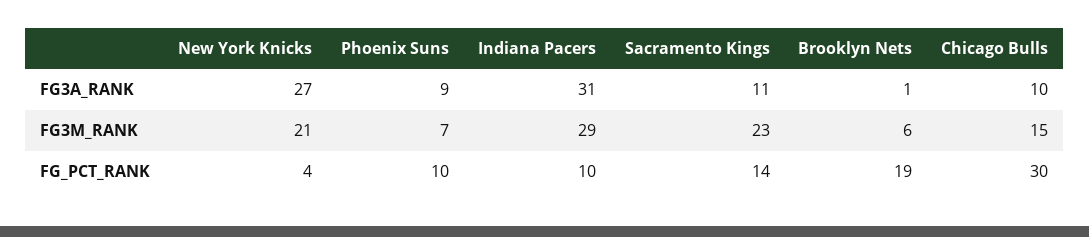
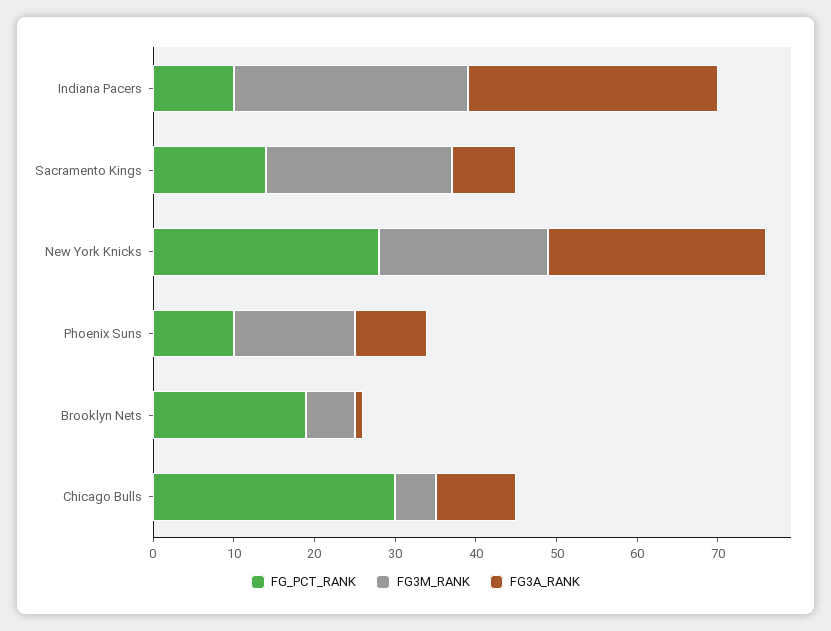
  {
    "FG3A_RANK": {
      "New York Knicks": 27,
      "Phoenix Suns": 9,
      "Indiana Pacers": 31,
-     "Sacramento Kings": 11,
+     "Sacramento Kings": 8,
      "Brooklyn Nets": 1,
      "Chicago Bulls": 10
    },
    "FG3M_RANK": {
      "New York Knicks": 21,
-     "Phoenix Suns": 7,
+     "Phoenix Suns": 15,
      "Indiana Pacers": 29,
      "Sacramento Kings": 23,
      "Brooklyn Nets": 6,
-     "Chicago Bulls": 15
+     "Chicago Bulls": 5
    },
    "FG_PCT_RANK": {
-     "New York Knicks": 4,
+     "New York Knicks": 28,
      "Phoenix Suns": 10,
      "Indiana Pacers": 10,
      "Sacramento Kings": 14,
      "Brooklyn Nets": 19,
      "Chicago Bulls": 30
    }
  }

